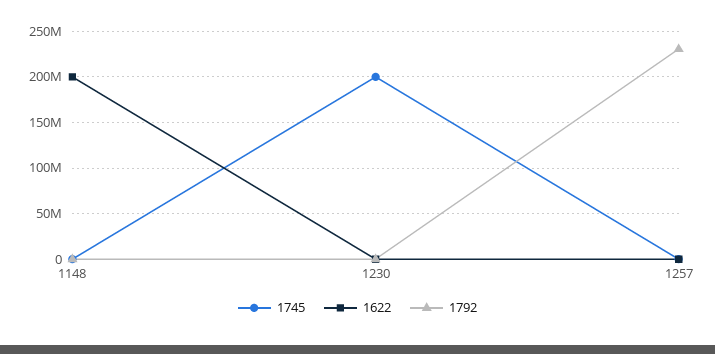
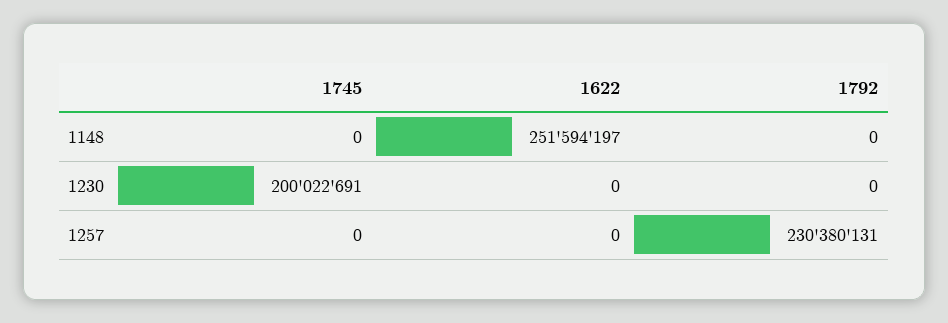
  {
    "1745": {
      "1148": 0,
      "1230": 200022691,
      "1257": 0
    },
    "1622": {
-     "1148": 200000000,
+     "1148": 251594197,
      "1230": 0,
      "1257": 0
    },
    "1792": {
      "1148": 0,
      "1230": 0,
      "1257": 230380131
    }
  }

